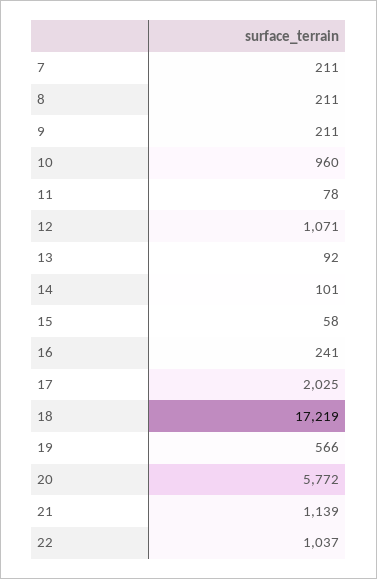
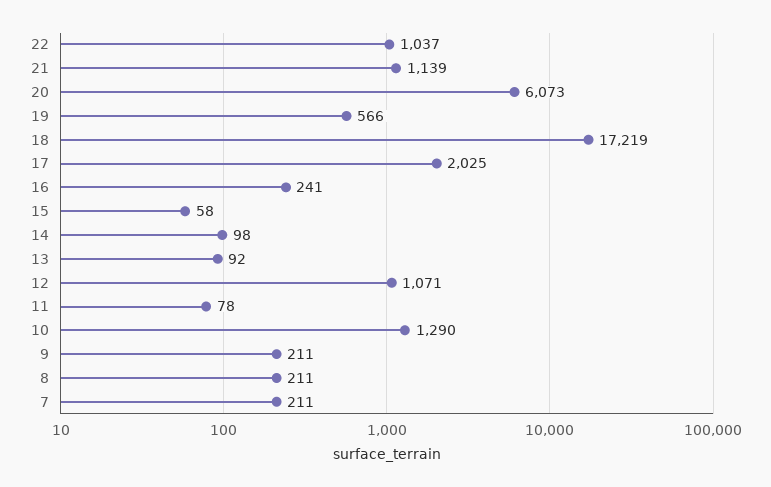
  {
    "7": 211,
    "8": 211,
    "9": 211,
-   "10": 960,
+   "10": 1290,
    "11": 78,
    "12": 1071,
    "13": 92,
-   "14": 101,
+   "14": 98,
    "15": 58,
    "16": 241,
    "17": 2025,
    "18": 17219,
    "19": 566,
-   "20": 5772,
+   "20": 6073,
    "21": 1139,
    "22": 1037
  }

